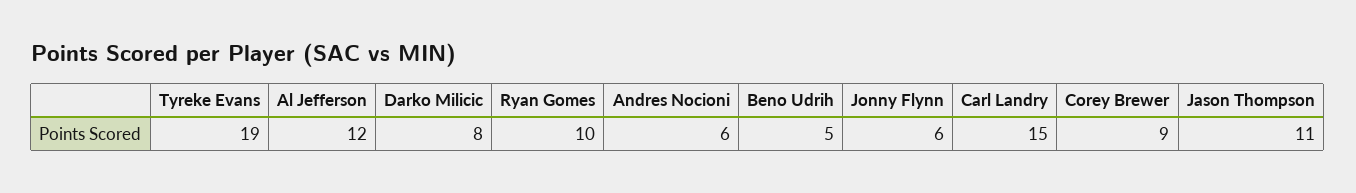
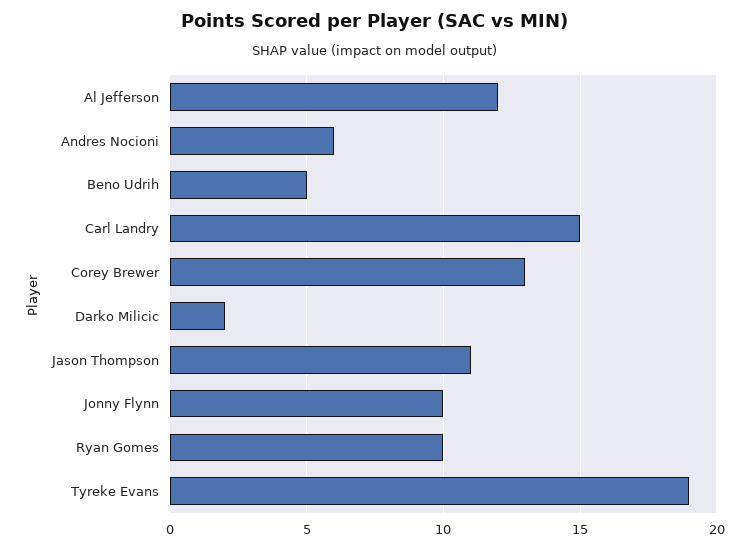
  {
    "Tyreke Evans": 19,
    "Al Jefferson": 12,
-   "Darko Milicic": 8,
+   "Darko Milicic": 2,
    "Ryan Gomes": 10,
    "Andres Nocioni": 6,
    "Beno Udrih": 5,
-   "Jonny Flynn": 6,
+   "Jonny Flynn": 10,
    "Carl Landry": 15,
-   "Corey Brewer": 9,
+   "Corey Brewer": 13,
    "Jason Thompson": 11
  }

